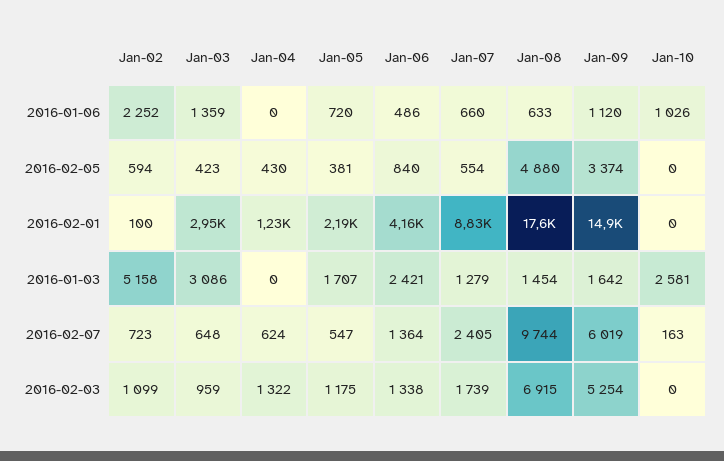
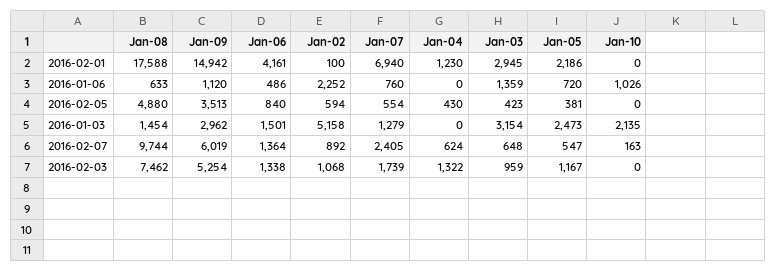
  {
    "Jan-02": {
      "2016-01-06": 2252,
      "2016-02-05": 594,
      "2016-02-01": 100,
      "2016-01-03": 5158,
-     "2016-02-07": 723,
+     "2016-02-07": 892,
-     "2016-02-03": 1099
+     "2016-02-03": 1068
    },
    "Jan-03": {
      "2016-01-06": 1359,
      "2016-02-05": 423,
      "2016-02-01": 2945,
-     "2016-01-03": 3086,
+     "2016-01-03": 3154,
      "2016-02-07": 648,
      "2016-02-03": 959
    },
    "Jan-04": {
      "2016-01-06": 0,
      "2016-02-05": 430,
      "2016-02-01": 1230,
      "2016-01-03": 0,
      "2016-02-07": 624,
      "2016-02-03": 1322
    },
    "Jan-05": {
      "2016-01-06": 720,
      "2016-02-05": 381,
      "2016-02-01": 2186,
-     "2016-01-03": 1707,
+     "2016-01-03": 2473,
      "2016-02-07": 547,
-     "2016-02-03": 1175
+     "2016-02-03": 1167
    },
    "Jan-06": {
      "2016-01-06": 486,
      "2016-02-05": 840,
      "2016-02-01": 4161,
-     "2016-01-03": 2421,
+     "2016-01-03": 1501,
      "2016-02-07": 1364,
      "2016-02-03": 1338
    },
    "Jan-07": {
-     "2016-01-06": 660,
+     "2016-01-06": 760,
      "2016-02-05": 554,
-     "2016-02-01": 8830,
+     "2016-02-01": 6940,
      "2016-01-03": 1279,
      "2016-02-07": 2405,
      "2016-02-03": 1739
    },
    "Jan-08": {
      "2016-01-06": 633,
      "2016-02-05": 4880,
      "2016-02-01": 17588,
      "2016-01-03": 1454,
      "2016-02-07": 9744,
-     "2016-02-03": 6915
+     "2016-02-03": 7462
    },
    "Jan-09": {
      "2016-01-06": 1120,
-     "2016-02-05": 3374,
+     "2016-02-05": 3513,
      "2016-02-01": 14942,
-     "2016-01-03": 1642,
+     "2016-01-03": 2962,
      "2016-02-07": 6019,
      "2016-02-03": 5254
    },
    "Jan-10": {
      "2016-01-06": 1026,
      "2016-02-05": 0,
      "2016-02-01": 0,
-     "2016-01-03": 2581,
+     "2016-01-03": 2135,
      "2016-02-07": 163,
      "2016-02-03": 0
    }
  }

